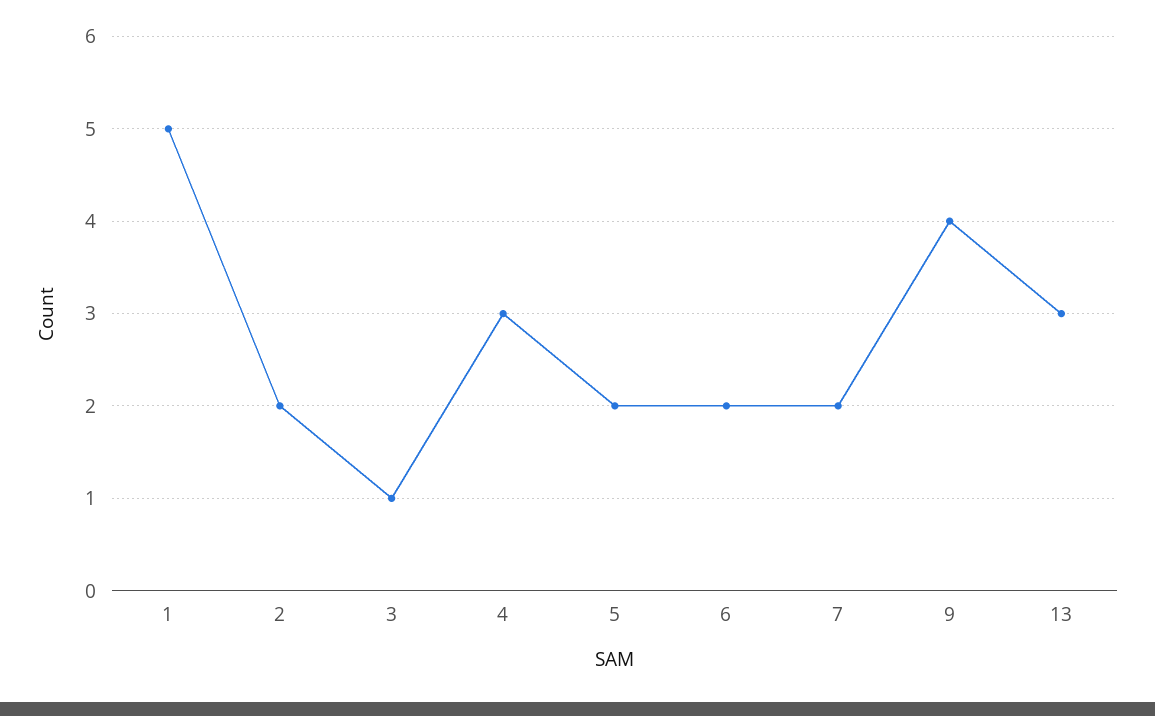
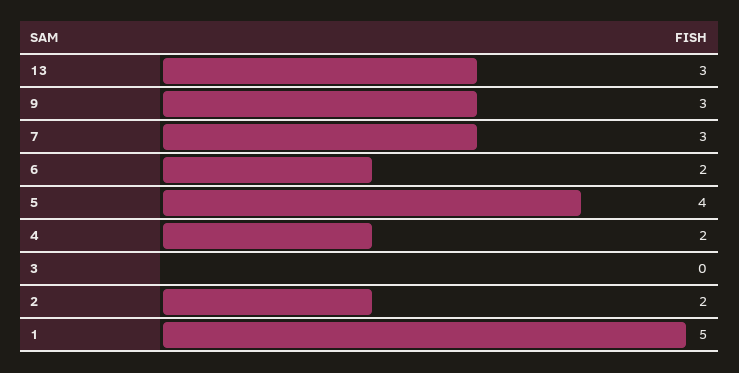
  {
    "1": 5,
    "2": 2,
-   "3": 1,
+   "3": 0,
-   "4": 3,
+   "4": 2,
-   "5": 2,
+   "5": 4,
    "6": 2,
-   "7": 2,
+   "7": 3,
-   "9": 4,
+   "9": 3,
    "13": 3
  }

